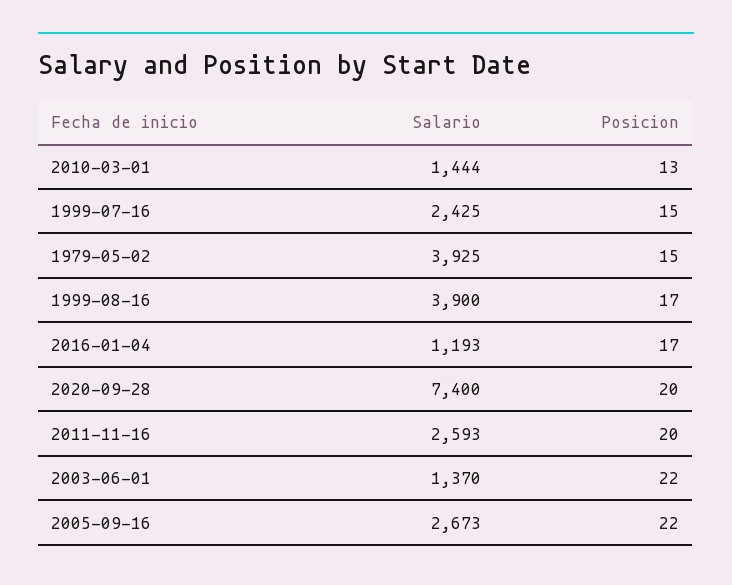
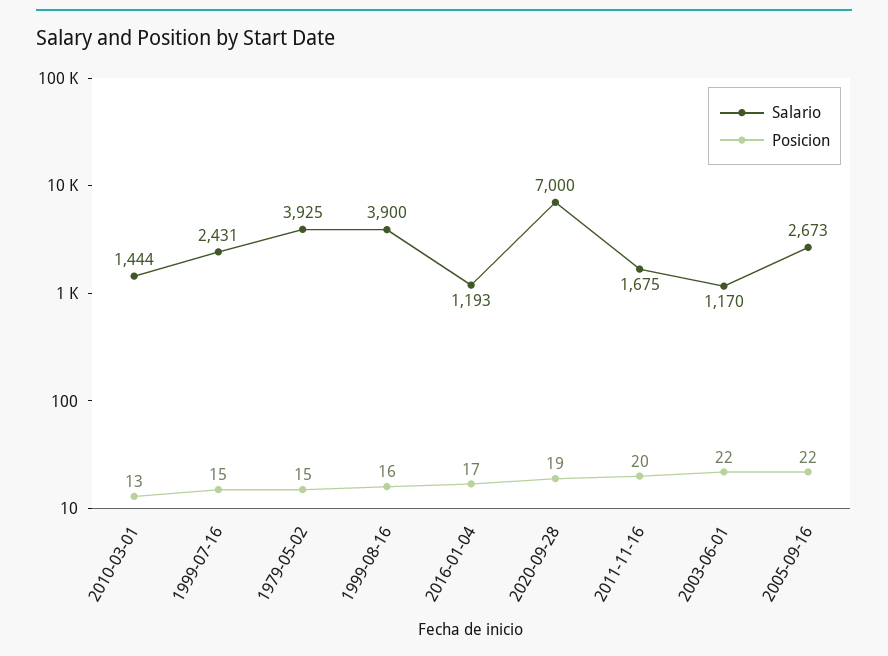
  {
    "Salario": {
      "2010-03-01": 1444,
-     "1999-07-16": 2425,
+     "1999-07-16": 2431,
      "1979-05-02": 3925,
      "1999-08-16": 3900,
      "2016-01-04": 1193,
-     "2020-09-28": 7400,
+     "2020-09-28": 7000,
-     "2011-11-16": 2593,
+     "2011-11-16": 1675,
-     "2003-06-01": 1370,
+     "2003-06-01": 1170,
      "2005-09-16": 2673
    },
    "Posicion": {
      "2010-03-01": 13,
      "1999-07-16": 15,
      "1979-05-02": 15,
-     "1999-08-16": 17,
+     "1999-08-16": 16,
      "2016-01-04": 17,
-     "2020-09-28": 20,
+     "2020-09-28": 19,
      "2011-11-16": 20,
      "2003-06-01": 22,
      "2005-09-16": 22
    }
  }

